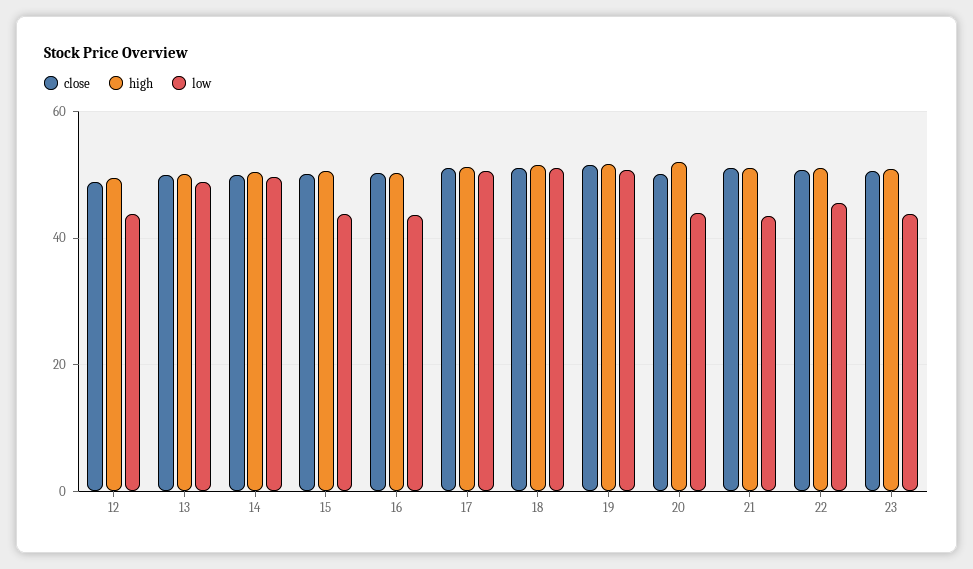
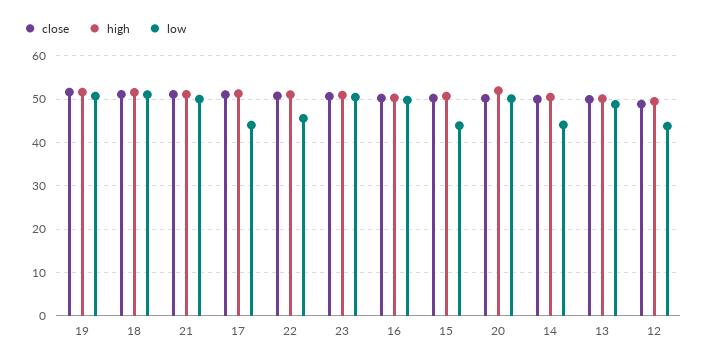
  {
    "close": {
      "12": 48,
      "13": 50,
      "14": 50,
      "15": 50,
      "16": 50,
      "17": 52,
      "18": 52,
      "19": 52,
      "20": 50,
      "21": 52,
      "22": 50,
      "23": 50
    },
    "high": {
      "12": 50,
      "13": 50,
      "14": 50,
      "15": 50,
      "16": 50,
      "17": 52,
      "18": 52,
      "19": 52,
      "20": 52,
      "21": 52,
      "22": 52,
      "23": 50
    },
    "low": {
      "12": 44,
      "13": 48,
-     "14": 50,
+     "14": 44,
      "15": 44,
-     "16": 44,
+     "16": 50,
-     "17": 50,
+     "17": 44,
      "18": 52,
      "19": 50,
-     "20": 44,
+     "20": 50,
-     "21": 44,
+     "21": 50,
      "22": 46,
-     "23": 44
+     "23": 50
    }
  }

